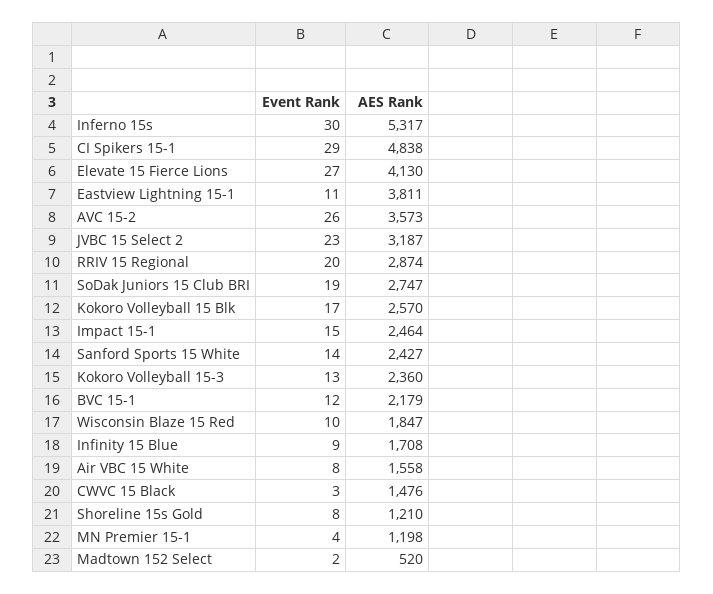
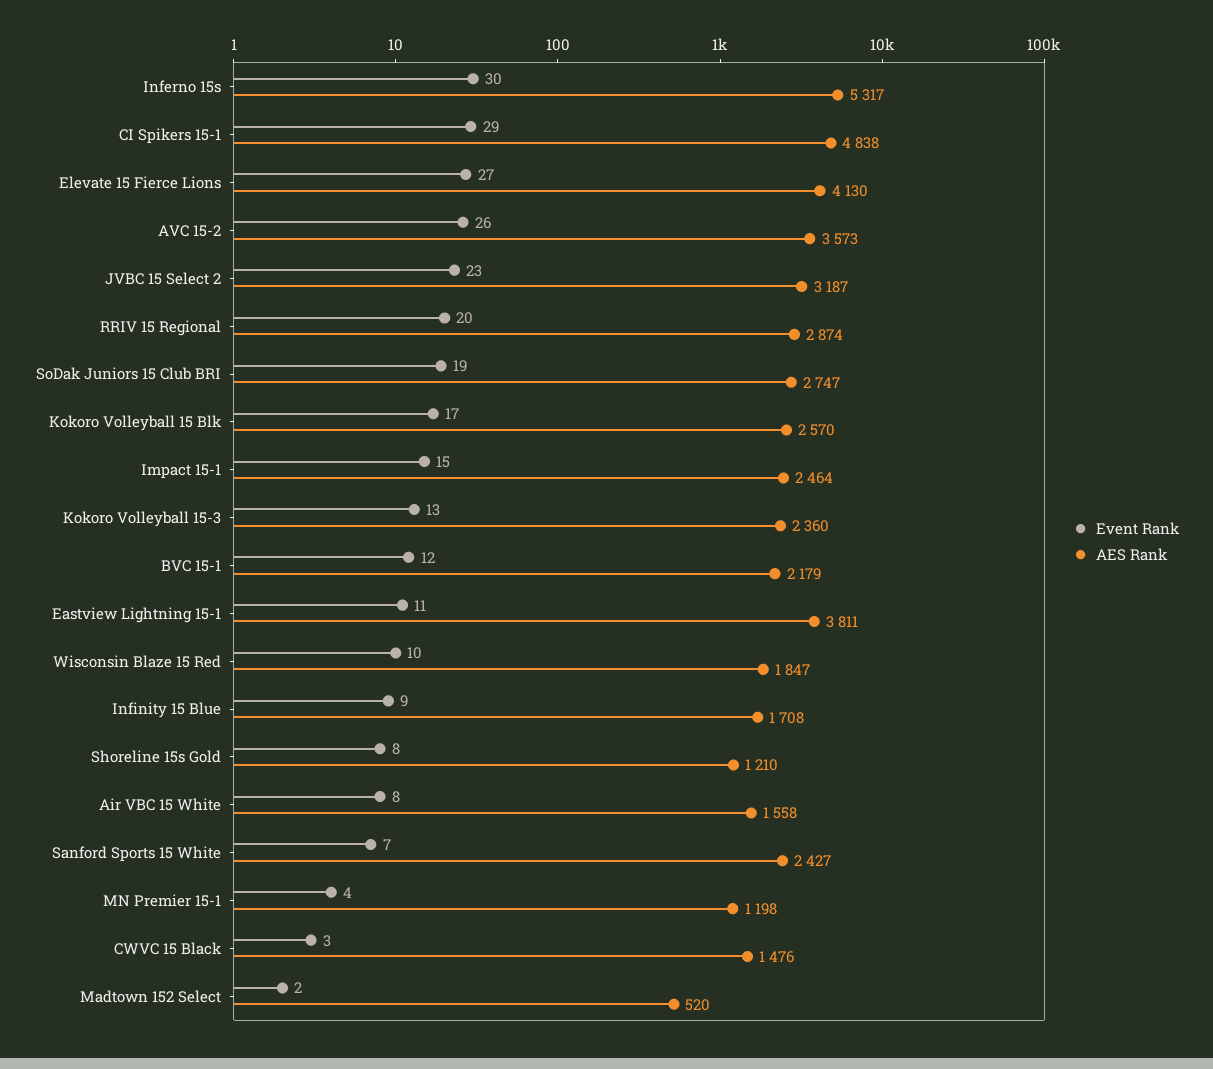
  {
    "Event Rank": {
      "Inferno 15s": 30,
      "CI Spikers 15-1": 29,
      "Elevate 15 Fierce Lions": 27,
      "Eastview Lightning 15-1": 11,
      "AVC 15-2": 26,
      "JVBC 15 Select 2": 23,
      "RRIV 15 Regional": 20,
      "SoDak Juniors 15 Club BRI": 19,
      "Kokoro Volleyball 15 Blk": 17,
      "Impact 15-1": 15,
-     "Sanford Sports 15 White": 14,
+     "Sanford Sports 15 White": 7,
      "Kokoro Volleyball 15-3": 13,
      "BVC 15-1": 12,
      "Wisconsin Blaze 15 Red": 10,
      "Infinity 15 Blue": 9,
      "Air VBC 15 White": 8,
      "CWVC 15 Black": 3,
      "Shoreline 15s Gold": 8,
      "MN Premier 15-1": 4,
      "Madtown 152 Select": 2
    },
    "AES Rank": {
      "Inferno 15s": 5317,
      "CI Spikers 15-1": 4838,
      "Elevate 15 Fierce Lions": 4130,
      "Eastview Lightning 15-1": 3811,
      "AVC 15-2": 3573,
      "JVBC 15 Select 2": 3187,
      "RRIV 15 Regional": 2874,
      "SoDak Juniors 15 Club BRI": 2747,
      "Kokoro Volleyball 15 Blk": 2570,
      "Impact 15-1": 2464,
      "Sanford Sports 15 White": 2427,
      "Kokoro Volleyball 15-3": 2360,
      "BVC 15-1": 2179,
      "Wisconsin Blaze 15 Red": 1847,
      "Infinity 15 Blue": 1708,
      "Air VBC 15 White": 1558,
      "CWVC 15 Black": 1476,
      "Shoreline 15s Gold": 1210,
      "MN Premier 15-1": 1198,
      "Madtown 152 Select": 520
    }
  }

